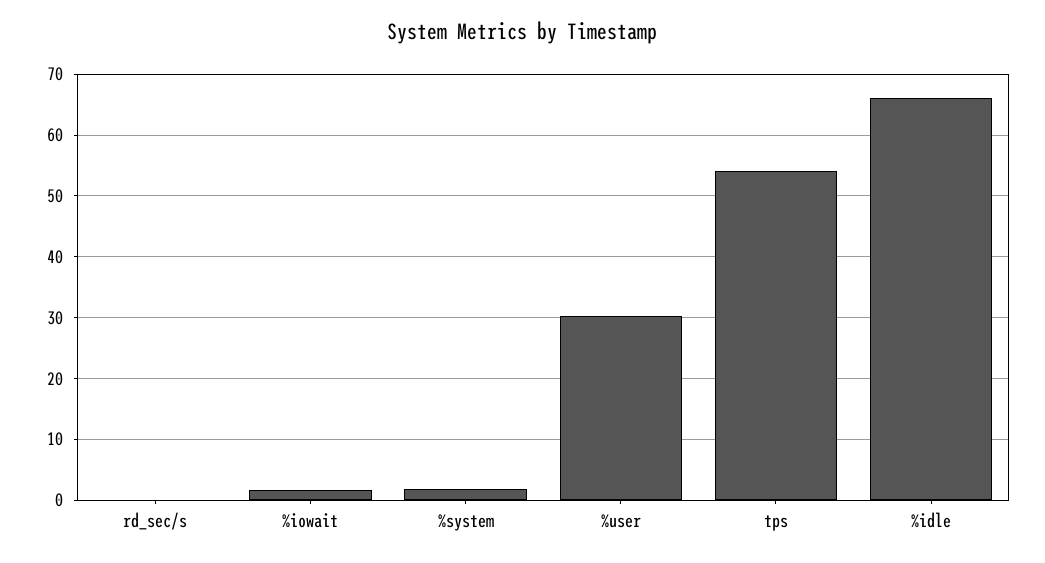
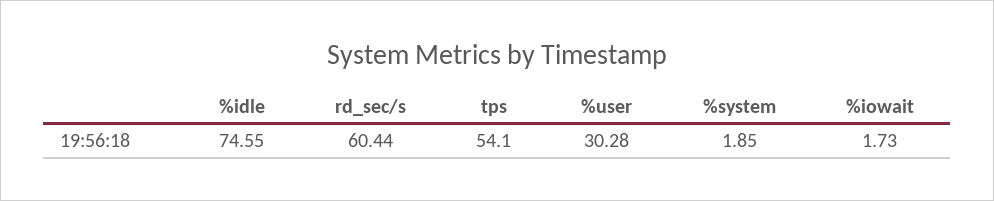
  {
-   "rd_sec/s": 0,
+   "rd_sec/s": 60.44,
    "%iowait": 1.73,
    "%system": 1.85,
    "%user": 30.28,
    "tps": 54.1,
-   "%idle": 66
+   "%idle": 74.55
  }

